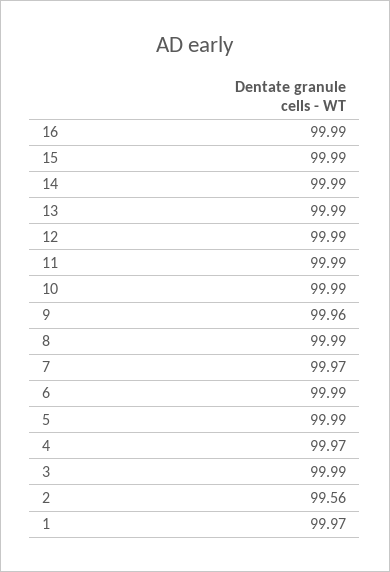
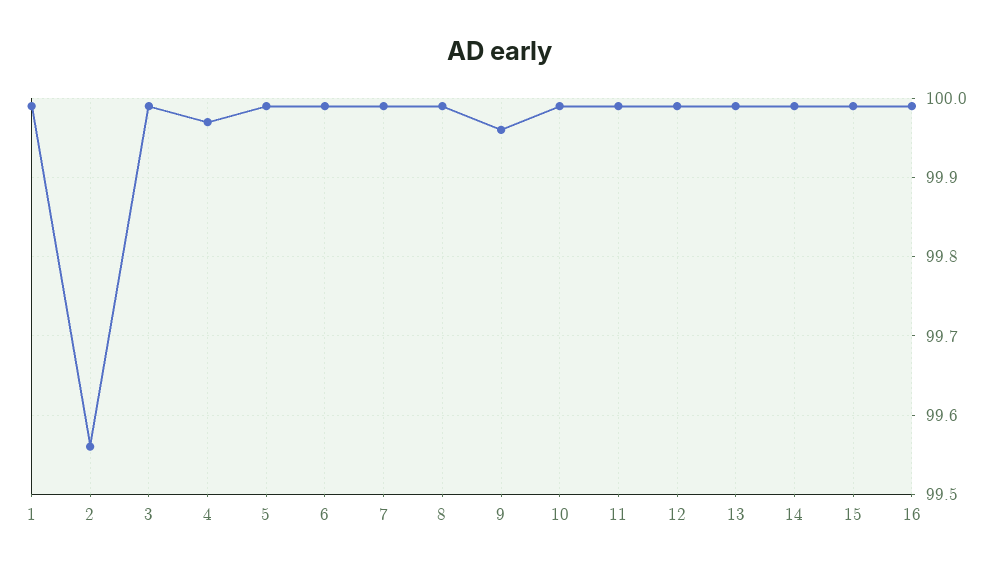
  {
    "16": 99.99,
    "15": 99.99,
    "14": 99.99,
    "13": 99.99,
    "12": 99.99,
    "11": 99.99,
    "10": 99.99,
    "9": 99.96,
    "8": 99.99,
-   "7": 99.97,
+   "7": 99.99,
    "6": 99.99,
    "5": 99.99,
    "4": 99.97,
    "3": 99.99,
    "2": 99.56,
-   "1": 99.97
+   "1": 99.99
  }

